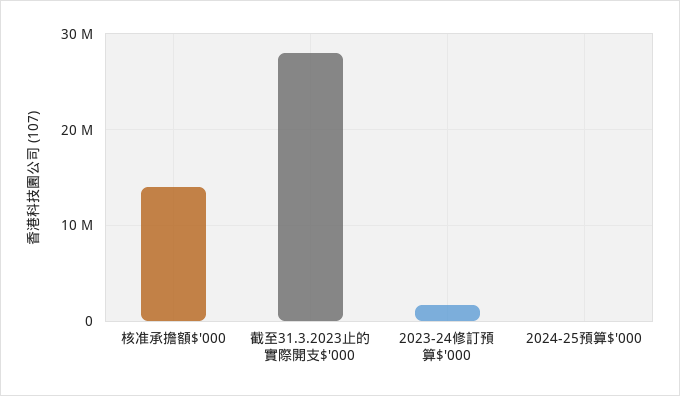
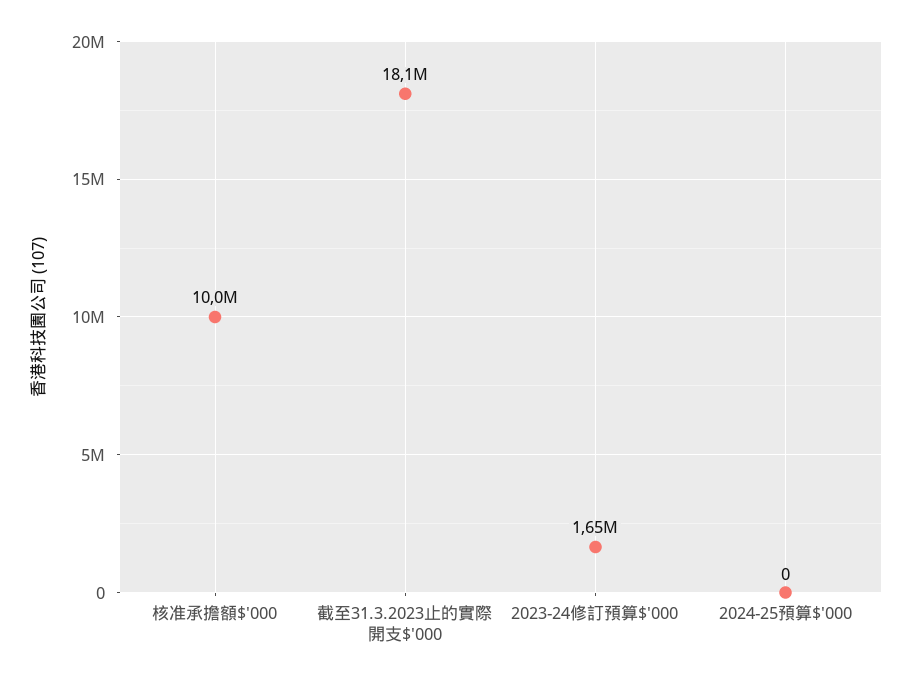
  {
-   "核准承擔額$'000": 14000000,
+   "核准承擔額$'000": 10000000,
-   "截至31.3.2023止的實際開支$'000": 28000000,
+   "截至31.3.2023止的實際開支$'000": 18100000,
    "2023-24修訂預算$'000": 1650000,
    "2024-25預算$'000": 0
  }

